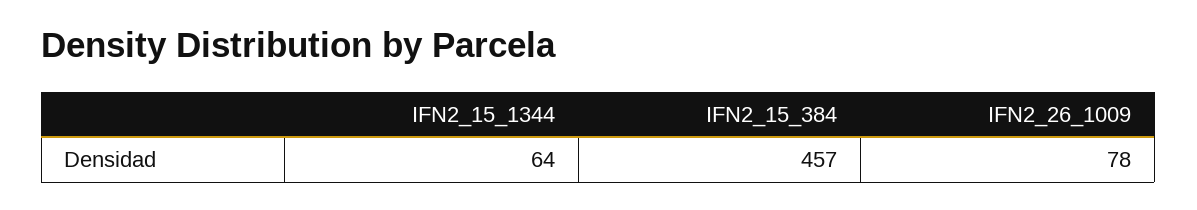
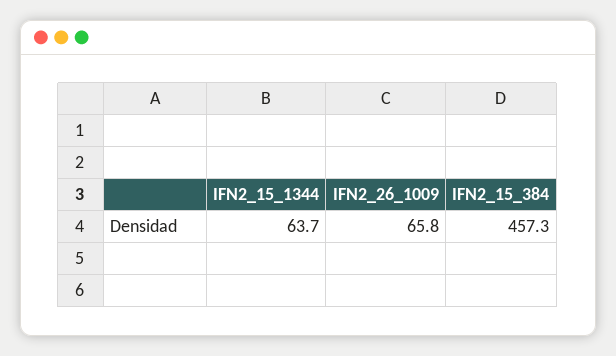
  {
    "IFN2_15_1344": 63.7,
    "IFN2_15_384": 457.3,
-   "IFN2_26_1009": 78
+   "IFN2_26_1009": 65.8
  }

